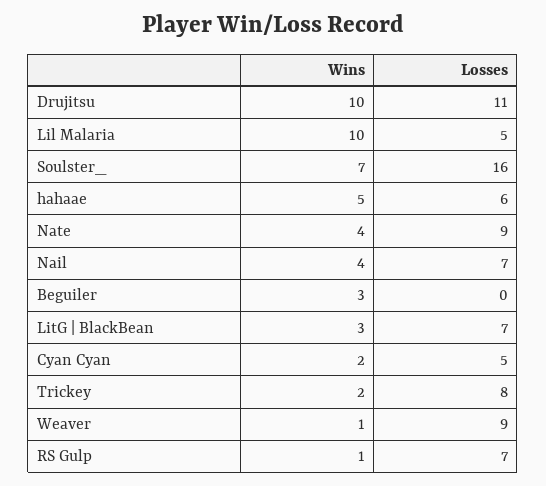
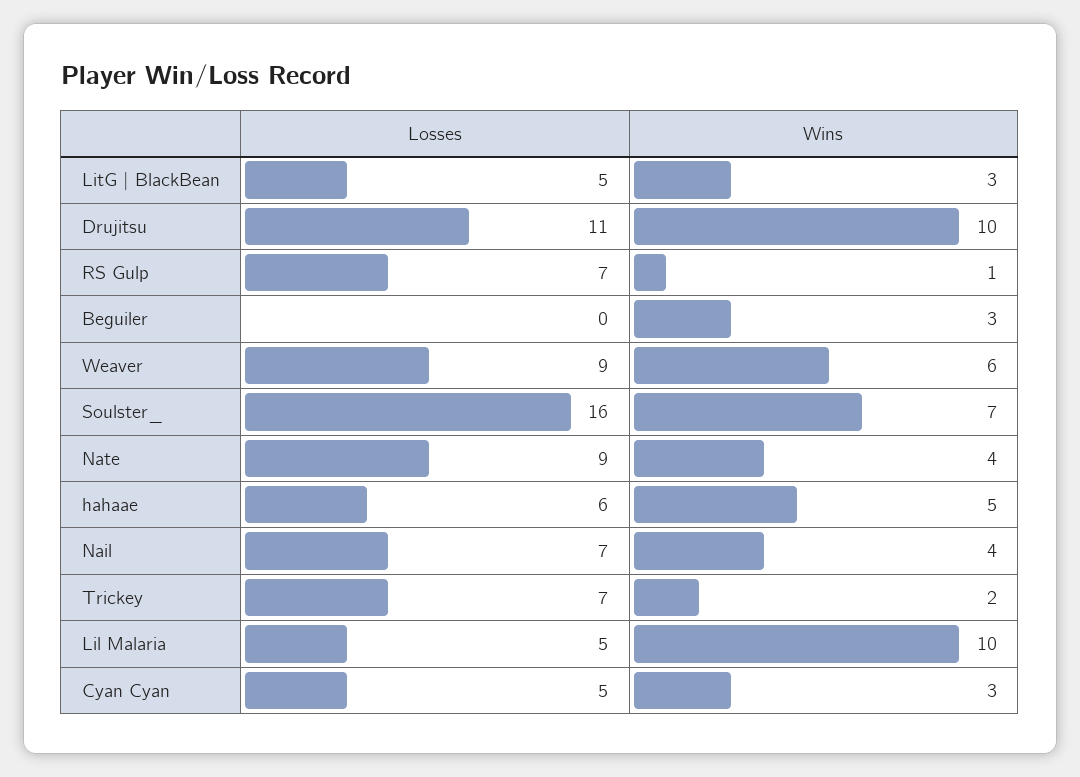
  {
    "Wins": {
      "Drujitsu": 10,
      "Lil Malaria": 10,
      "Soulster_": 7,
      "hahaae": 5,
      "Nate": 4,
      "Nail": 4,
      "Beguiler": 3,
      "LitG | BlackBean": 3,
-     "Cyan Cyan": 2,
+     "Cyan Cyan": 3,
      "Trickey": 2,
-     "Weaver": 1,
+     "Weaver": 6,
      "RS Gulp": 1
    },
    "Losses": {
      "Drujitsu": 11,
      "Lil Malaria": 5,
      "Soulster_": 16,
      "hahaae": 6,
      "Nate": 9,
      "Nail": 7,
      "Beguiler": 0,
-     "LitG | BlackBean": 7,
+     "LitG | BlackBean": 5,
      "Cyan Cyan": 5,
-     "Trickey": 8,
+     "Trickey": 7,
      "Weaver": 9,
      "RS Gulp": 7
    }
  }

